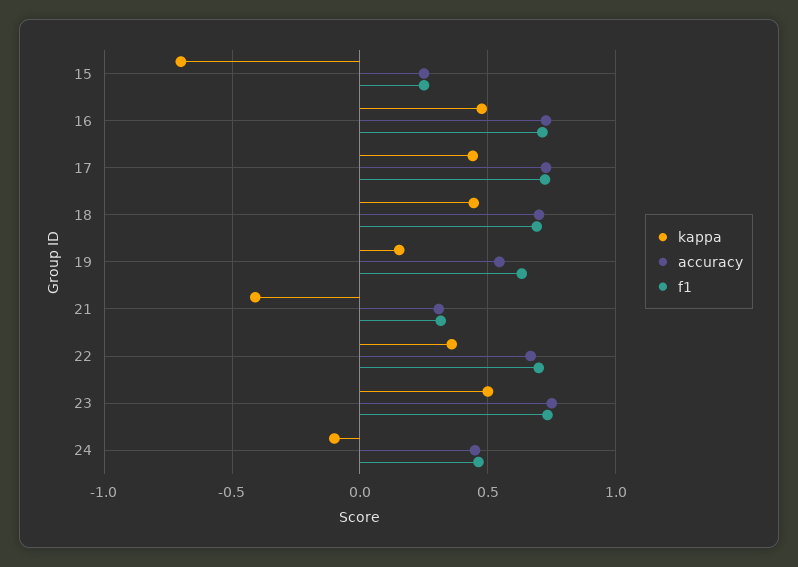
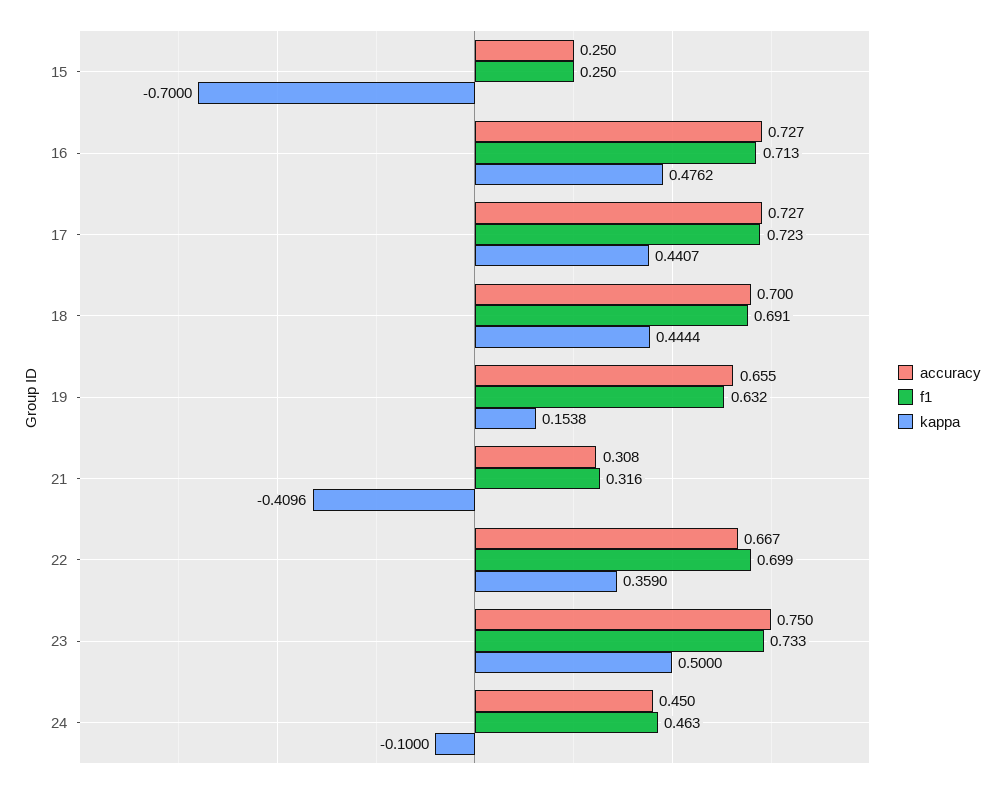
  {
    "kappa": {
      "15": -0.7,
      "16": 0.4762,
      "17": 0.4407,
      "18": 0.4444,
      "19": 0.1538,
      "21": -0.4096,
      "22": 0.359,
      "23": 0.5,
      "24": -0.1
    },
    "accuracy": {
      "15": 0.25,
      "16": 0.727,
      "17": 0.727,
      "18": 0.7,
-     "19": 0.55,
+     "19": 0.655,
      "21": 0.308,
      "22": 0.667,
      "23": 0.75,
      "24": 0.45
    },
    "f1": {
      "15": 0.25,
      "16": 0.713,
      "17": 0.723,
      "18": 0.691,
      "19": 0.632,
      "21": 0.316,
      "22": 0.699,
      "23": 0.733,
      "24": 0.463
    }
  }

